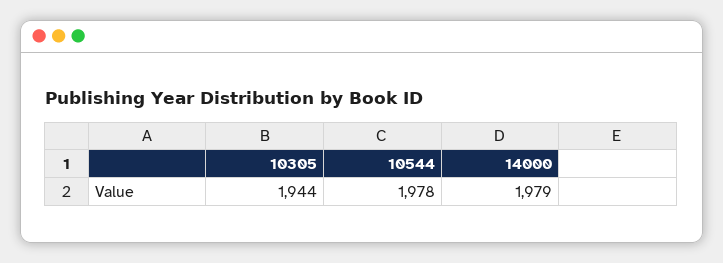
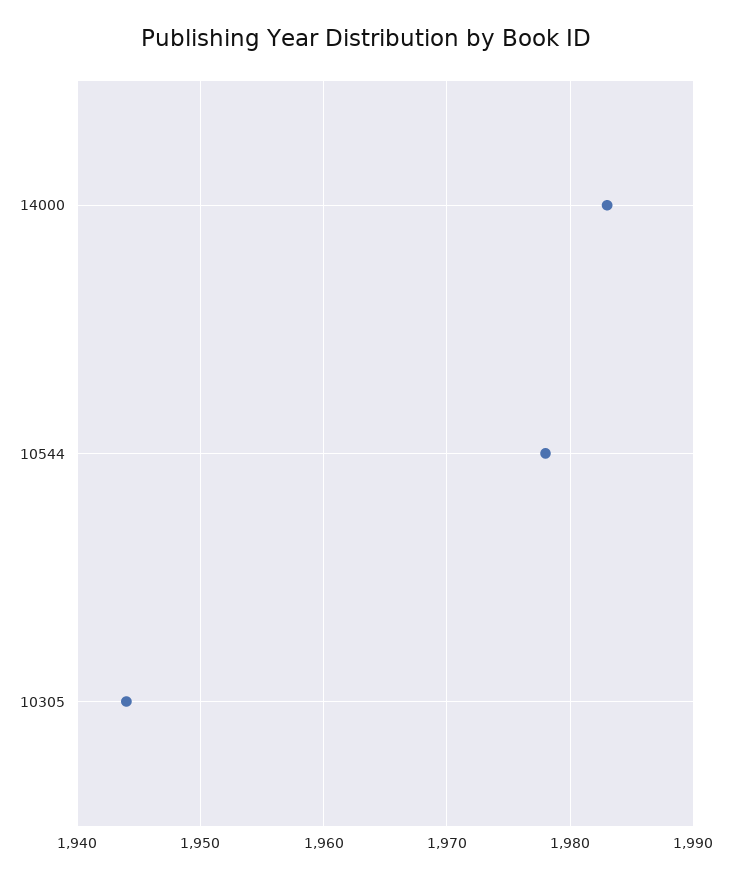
  {
    "10305": 1944,
    "10544": 1978,
-   "14000": 1979
+   "14000": 1983
  }

